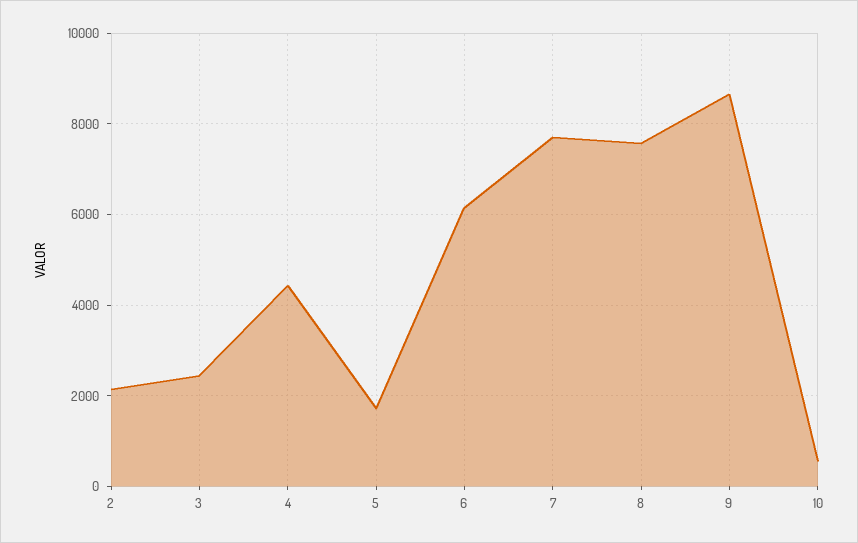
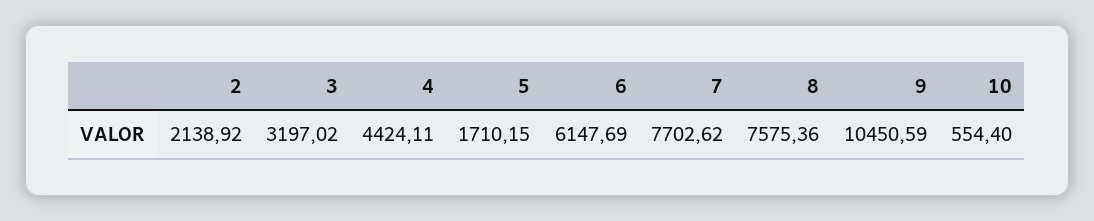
  {
    "2": 2138.92,
-   "3": 2400,
+   "3": 3197.02,
    "4": 4424.11,
    "5": 1710.15,
    "6": 6147.69,
    "7": 7702.62,
    "8": 7575.36,
-   "9": 8600,
+   "9": 10450.59,
    "10": 554.4
  }

